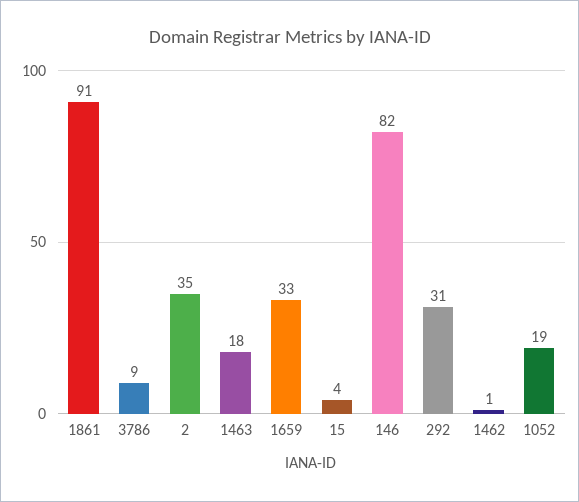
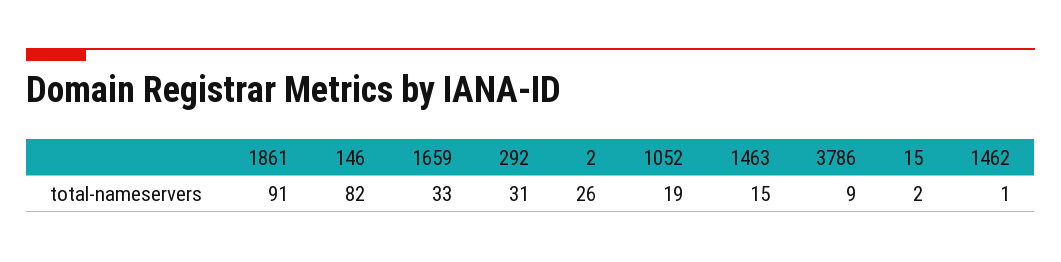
  {
    "1861": 91,
    "3786": 9,
-   "2": 35,
+   "2": 26,
-   "1463": 18,
+   "1463": 15,
    "1659": 33,
-   "15": 4,
+   "15": 2,
    "146": 82,
    "292": 31,
    "1462": 1,
    "1052": 19
  }

